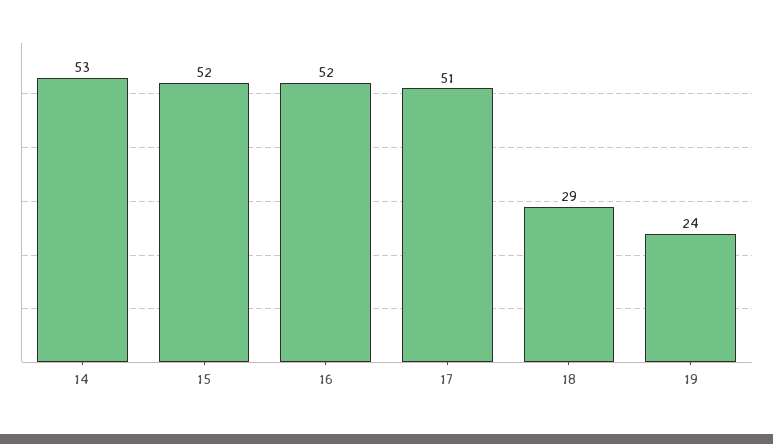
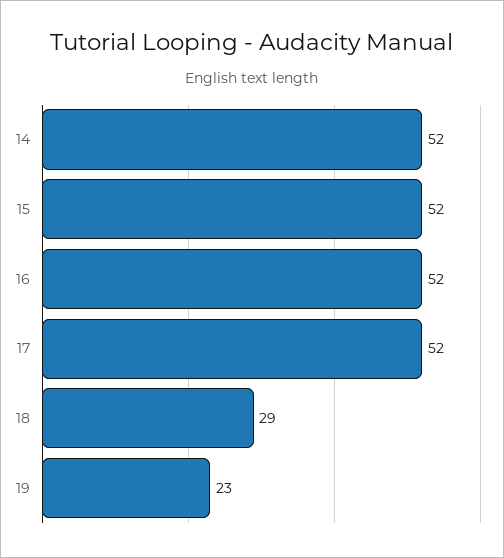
  {
-   "14": 53,
+   "14": 52,
    "15": 52,
    "16": 52,
-   "17": 51,
+   "17": 52,
    "18": 29,
-   "19": 24
+   "19": 23
  }

